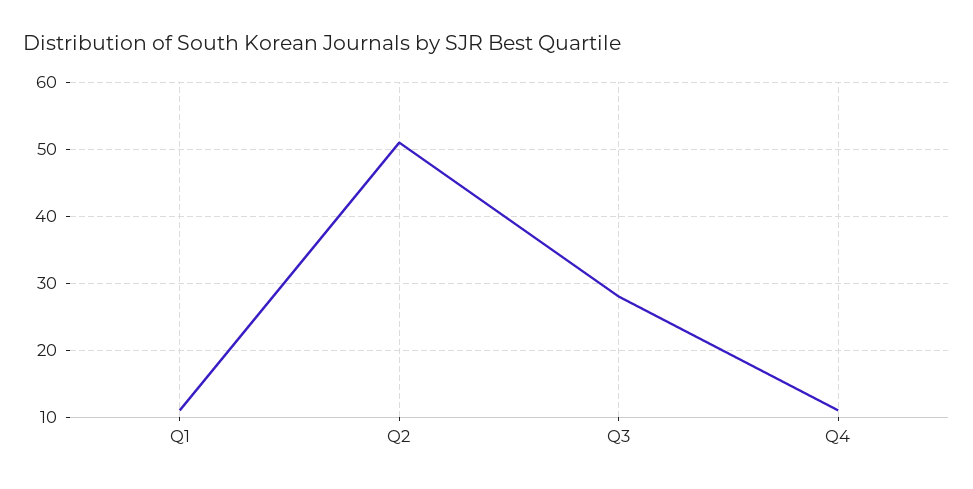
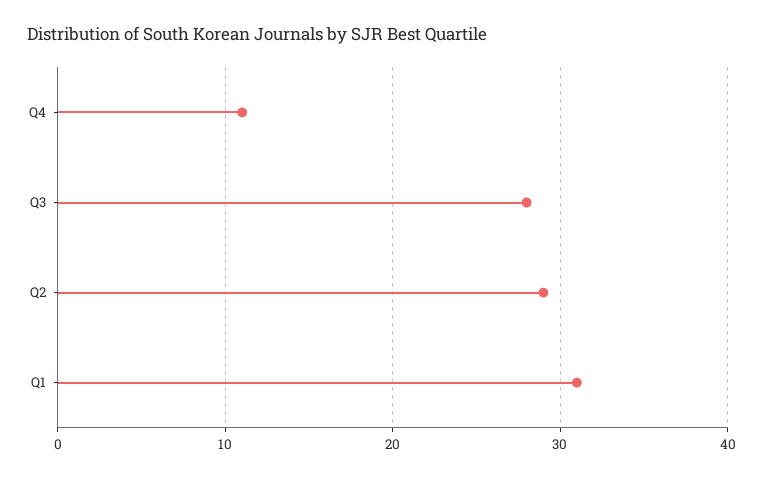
  {
-   "Q1": 11,
+   "Q1": 31,
-   "Q2": 51,
+   "Q2": 29,
    "Q3": 28,
    "Q4": 11
  }

